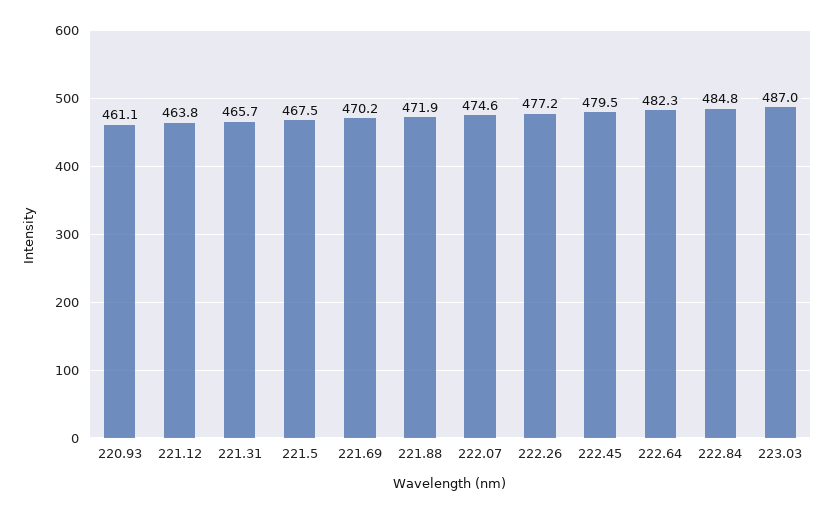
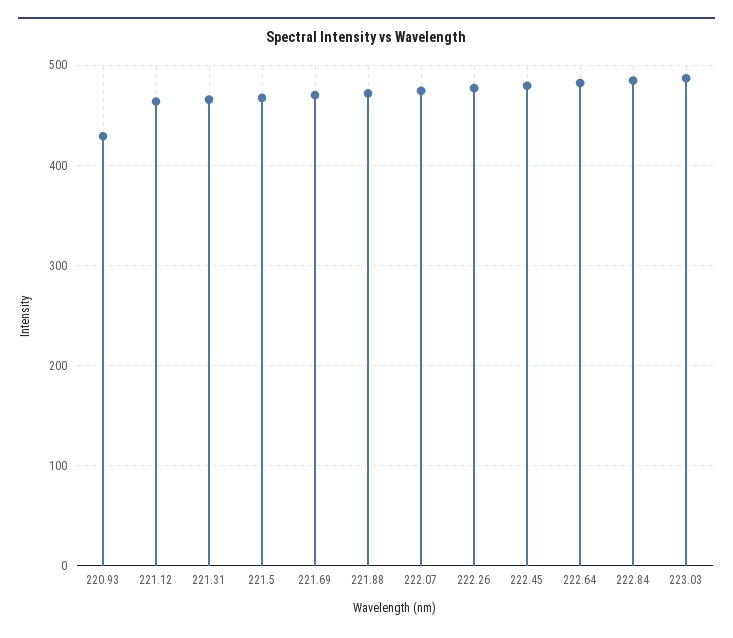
  {
-   "220.93": 461.1,
+   "220.93": 430,
    "221.12": 463.8,
    "221.31": 465.7,
    "221.5": 467.5,
    "221.69": 470.2,
    "221.88": 471.9,
    "222.07": 474.6,
    "222.26": 477.2,
    "222.45": 479.5,
    "222.64": 482.3,
    "222.84": 484.8,
    "223.03": 487
  }

